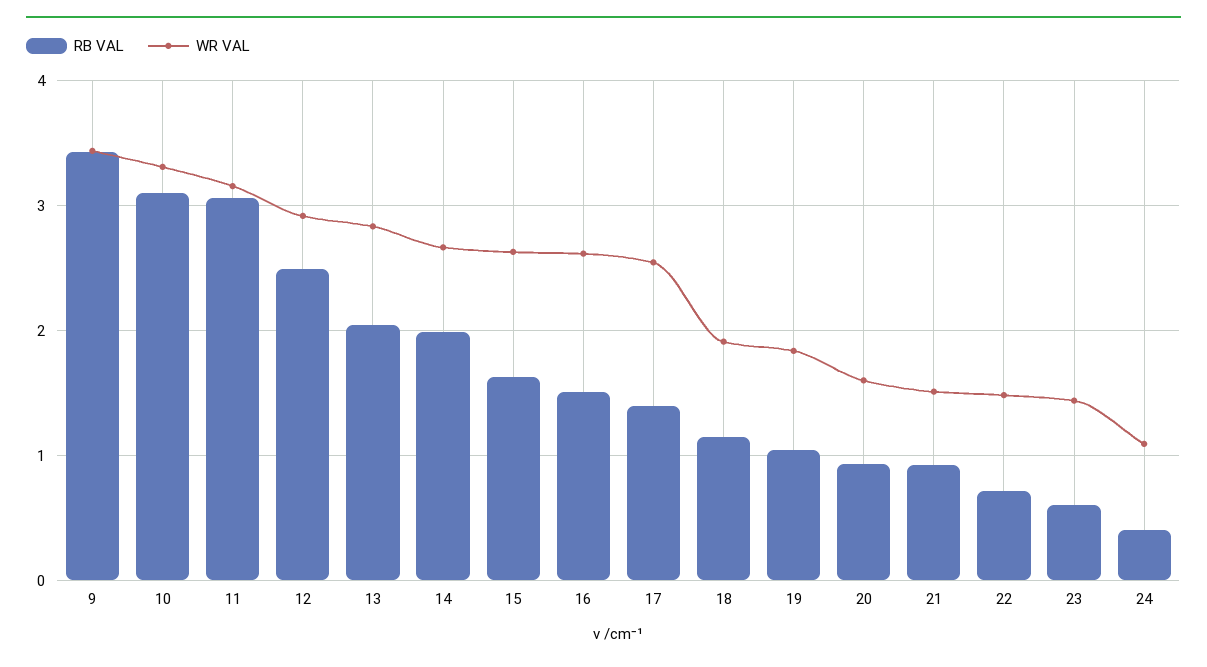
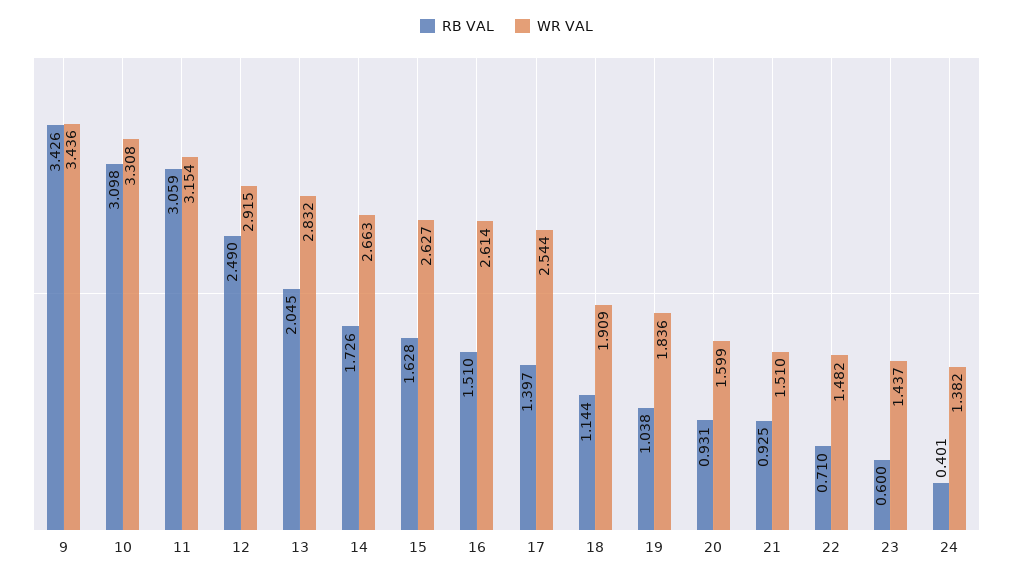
  {
    "RB VAL": {
      "9": 3.426,
      "10": 3.098,
      "11": 3.059,
      "12": 2.49,
      "13": 2.045,
-     "14": 2,
+     "14": 1.726,
      "15": 1.628,
      "16": 1.51,
      "17": 1.397,
      "18": 1.144,
      "19": 1.038,
      "20": 0.931,
      "21": 0.925,
      "22": 0.71,
      "23": 0.6,
      "24": 0.401
    },
    "WR VAL": {
      "9": 3.436,
      "10": 3.308,
      "11": 3.154,
      "12": 2.915,
      "13": 2.832,
      "14": 2.663,
      "15": 2.627,
      "16": 2.614,
      "17": 2.544,
      "18": 1.909,
      "19": 1.836,
      "20": 1.599,
      "21": 1.51,
      "22": 1.482,
      "23": 1.437,
-     "24": 1.1
+     "24": 1.382
    }
  }

